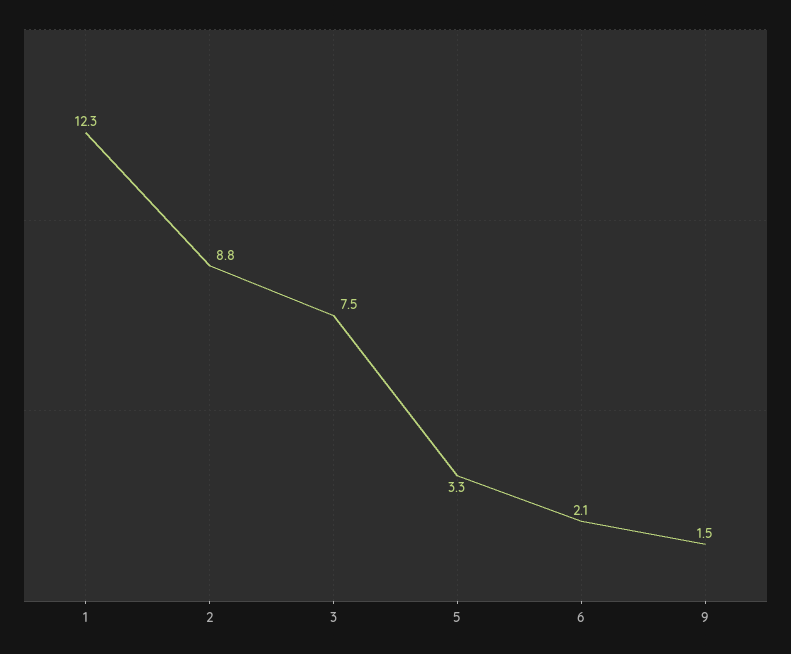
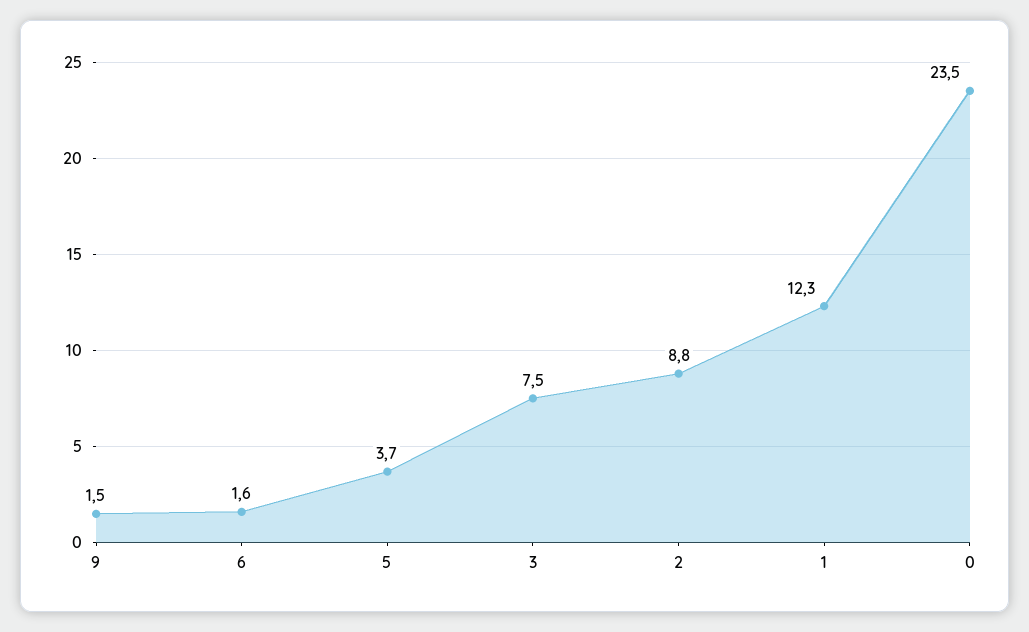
  {
    "1": 12.3,
    "2": 8.8,
    "3": 7.5,
-   "5": 3.3,
+   "5": 3.7,
-   "6": 2.1,
+   "6": 1.6,
-   "9": 1.5
+   "9": 1.5,
+   "0": 23.5
  }

